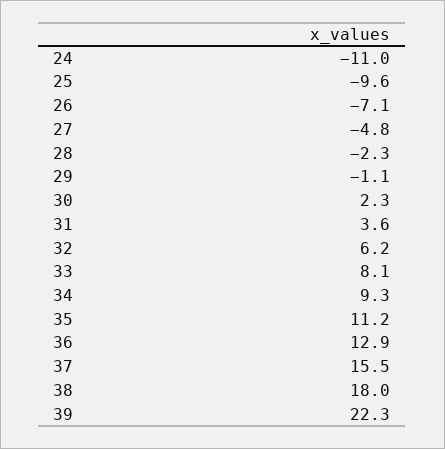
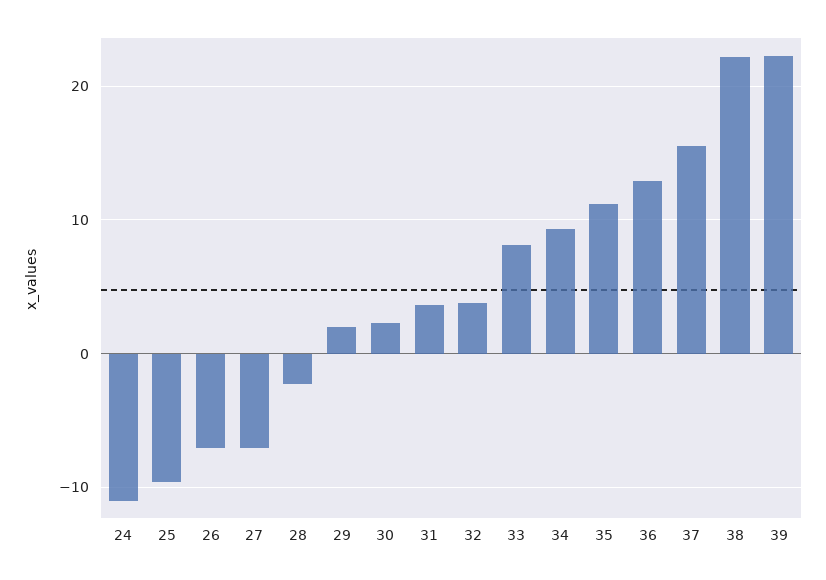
  {
    "24": -11,
    "25": -9.6,
    "26": -7.1,
-   "27": -4.8,
+   "27": -7,
    "28": -2.3,
-   "29": -1.1,
+   "29": 2,
    "30": 2.3,
    "31": 3.6,
-   "32": 6.2,
+   "32": 4,
    "33": 8.1,
    "34": 9.3,
    "35": 11.2,
    "36": 12.9,
    "37": 15.5,
-   "38": 18,
+   "38": 22,
    "39": 22.3
  }

